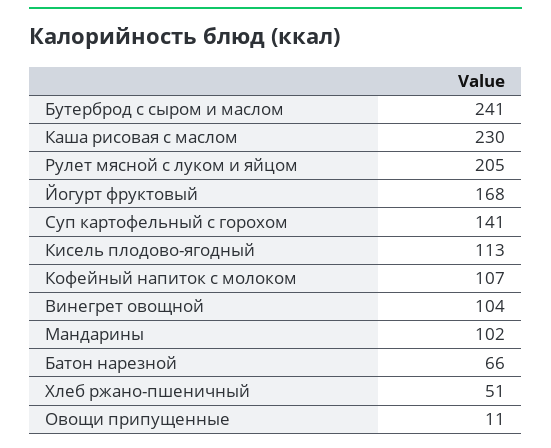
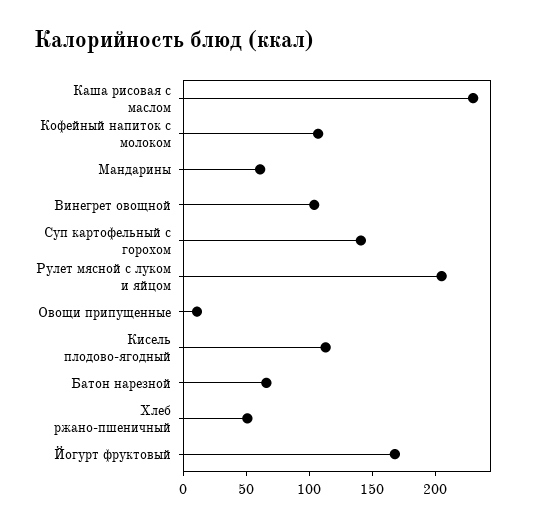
  {
-   "Бутерброд с сыром и маслом": 241,
    "Каша рисовая с маслом": 230,
    "Рулет мясной с луком и яйцом": 205,
    "Йогурт фруктовый": 168,
    "Суп картофельный с горохом": 141,
    "Кисель плодово-ягодный": 113,
    "Кофейный напиток с молоком": 107,
    "Винегрет овощной": 104,
-   "Мандарины": 102,
+   "Мандарины": 60,
    "Батон нарезной": 66,
    "Хлеб ржано-пшеничный": 51,
    "Овощи припущенные": 11
  }

